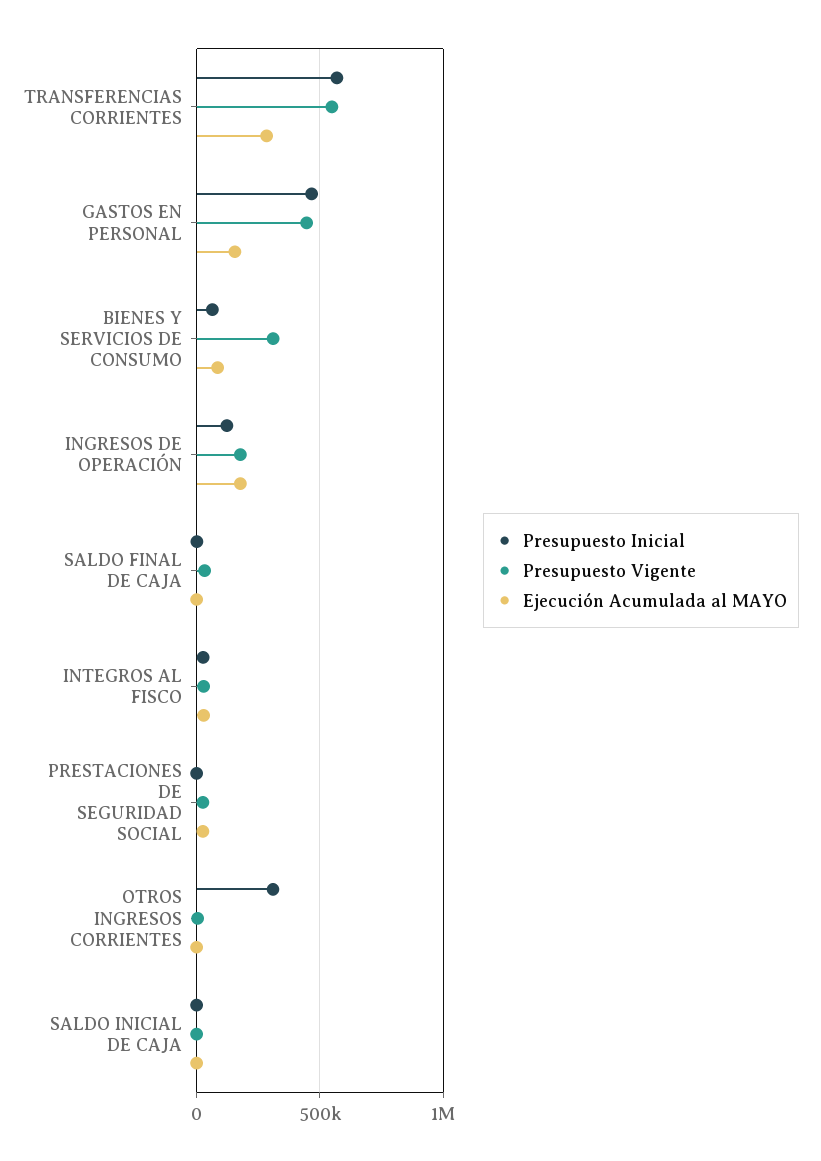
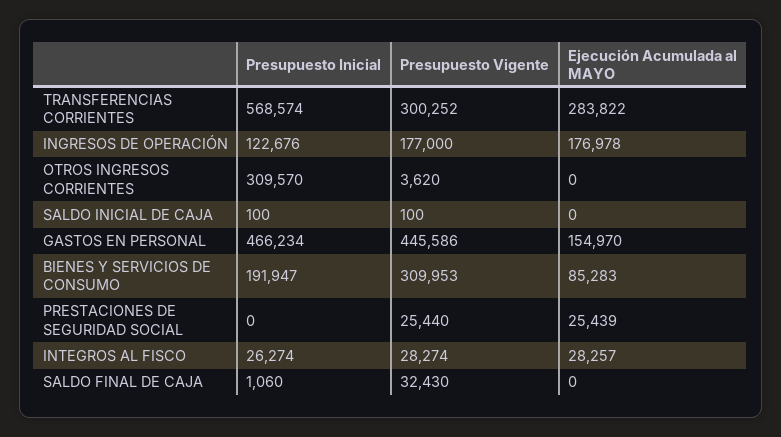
  {
    "Presupuesto Inicial": {
      "TRANSFERENCIAS CORRIENTES": 568574,
      "GASTOS EN PERSONAL": 466234,
-     "BIENES Y SERVICIOS DE CONSUMO": 50000,
+     "BIENES Y SERVICIOS DE CONSUMO": 191947,
      "INGRESOS DE OPERACIÓN": 122676,
      "SALDO FINAL DE CAJA": 1060,
      "INTEGROS AL FISCO": 26274,
      "PRESTACIONES DE SEGURIDAD SOCIAL": 0,
      "OTROS INGRESOS CORRIENTES": 309570,
      "SALDO INICIAL DE CAJA": 100
    },
    "Presupuesto Vigente": {
-     "TRANSFERENCIAS CORRIENTES": 550000,
+     "TRANSFERENCIAS CORRIENTES": 300252,
      "GASTOS EN PERSONAL": 445586,
      "BIENES Y SERVICIOS DE CONSUMO": 309953,
      "INGRESOS DE OPERACIÓN": 177000,
      "SALDO FINAL DE CAJA": 32430,
      "INTEGROS AL FISCO": 28274,
      "PRESTACIONES DE SEGURIDAD SOCIAL": 25440,
      "OTROS INGRESOS CORRIENTES": 3620,
      "SALDO INICIAL DE CAJA": 100
    },
    "Ejecución Acumulada al MAYO": {
      "TRANSFERENCIAS CORRIENTES": 283822,
      "GASTOS EN PERSONAL": 154970,
      "BIENES Y SERVICIOS DE CONSUMO": 85283,
      "INGRESOS DE OPERACIÓN": 176978,
      "SALDO FINAL DE CAJA": 0,
      "INTEGROS AL FISCO": 28257,
      "PRESTACIONES DE SEGURIDAD SOCIAL": 25439,
      "OTROS INGRESOS CORRIENTES": 0,
      "SALDO INICIAL DE CAJA": 0
    }
  }

